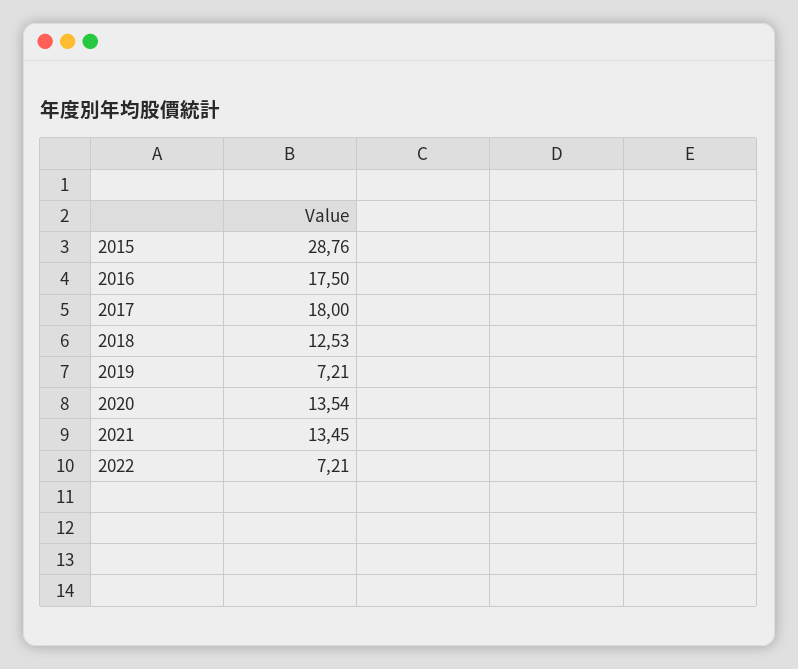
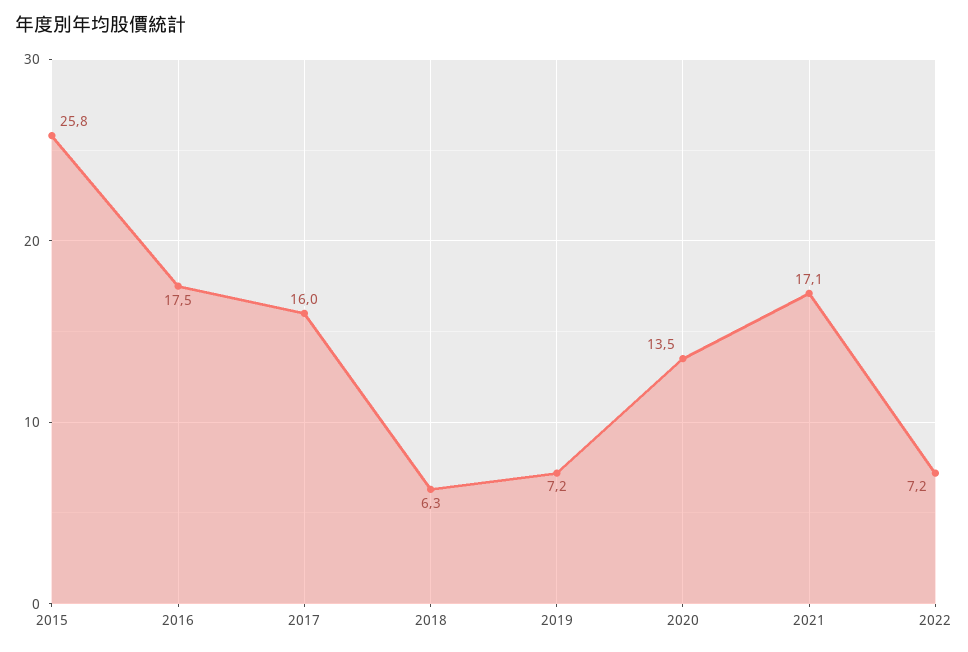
  {
-   "2015": 28.76,
+   "2015": 25.8,
    "2016": 17.5,
-   "2017": 18,
+   "2017": 16,
-   "2018": 12.53,
+   "2018": 6.3,
    "2019": 7.21,
    "2020": 13.54,
-   "2021": 13.45,
+   "2021": 17.1,
    "2022": 7.21
  }

